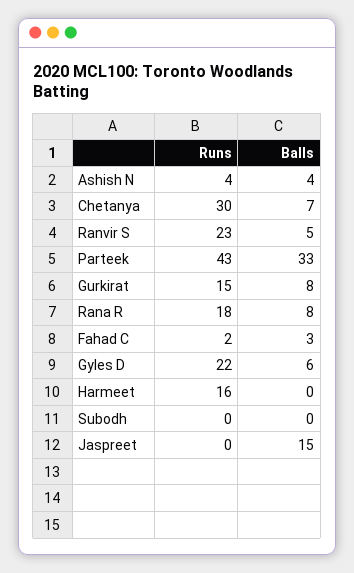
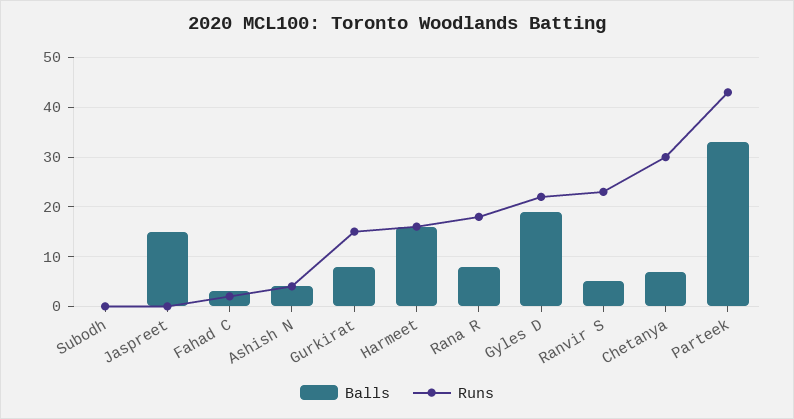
  {
    "Runs": {
      "Ashish N": 4,
      "Chetanya": 30,
      "Ranvir S": 23,
      "Parteek": 43,
      "Gurkirat": 15,
      "Rana R": 18,
      "Fahad C": 2,
      "Gyles D": 22,
      "Harmeet": 16,
      "Subodh": 0,
      "Jaspreet": 0
    },
    "Balls": {
      "Ashish N": 4,
      "Chetanya": 7,
      "Ranvir S": 5,
      "Parteek": 33,
      "Gurkirat": 8,
      "Rana R": 8,
      "Fahad C": 3,
-     "Gyles D": 6,
+     "Gyles D": 20,
-     "Harmeet": 0,
+     "Harmeet": 15,
      "Subodh": 0,
      "Jaspreet": 15
    }
  }

